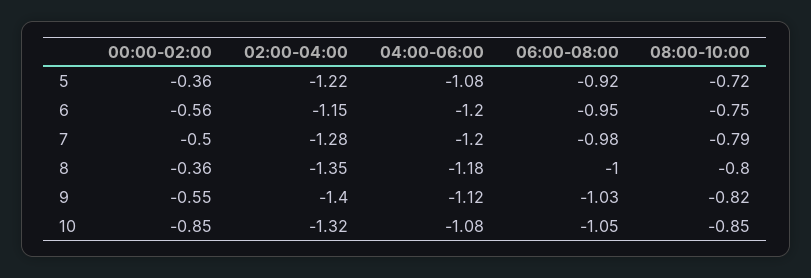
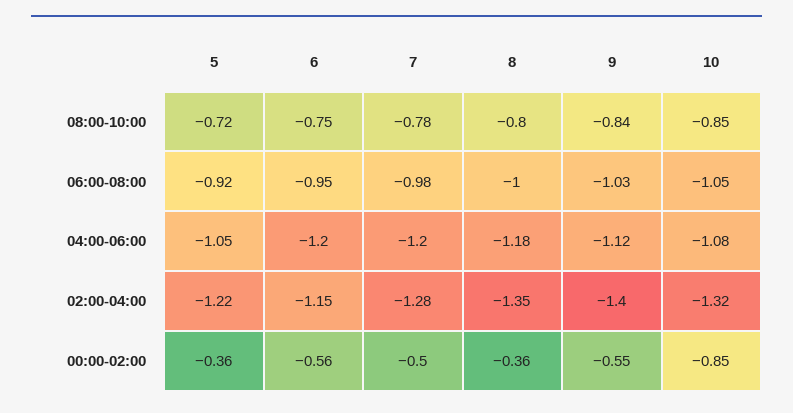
  {
    "00:00-02:00": {
      "5": -0.36,
      "6": -0.56,
      "7": -0.5,
      "8": -0.36,
      "9": -0.55,
      "10": -0.85
    },
    "02:00-04:00": {
      "5": -1.22,
      "6": -1.15,
      "7": -1.28,
      "8": -1.35,
      "9": -1.4,
      "10": -1.32
    },
    "04:00-06:00": {
-     "5": -1.08,
+     "5": -1.05,
      "6": -1.2,
      "7": -1.2,
      "8": -1.18,
      "9": -1.12,
      "10": -1.08
    },
    "06:00-08:00": {
      "5": -0.92,
      "6": -0.95,
      "7": -0.98,
      "8": -1,
      "9": -1.03,
      "10": -1.05
    },
    "08:00-10:00": {
      "5": -0.72,
      "6": -0.75,
-     "7": -0.79,
+     "7": -0.78,
      "8": -0.8,
-     "9": -0.82,
+     "9": -0.84,
      "10": -0.85
    }
  }

